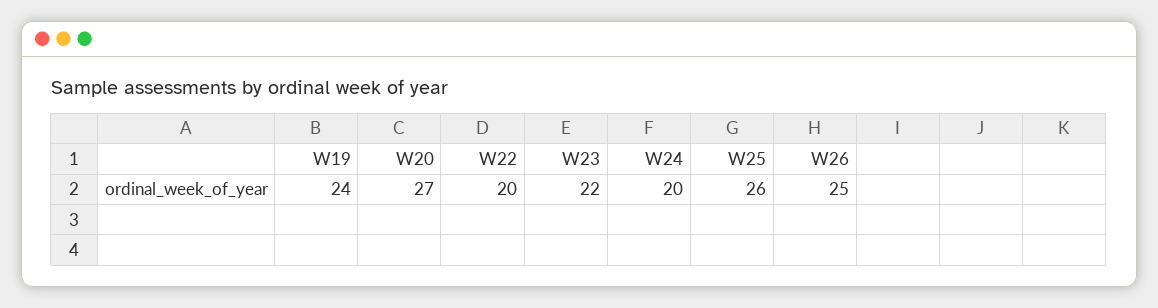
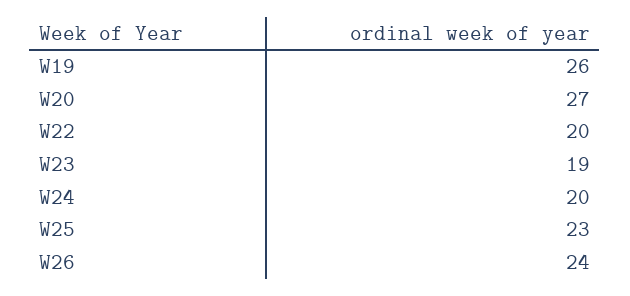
  {
-   "W19": 24,
+   "W19": 26,
    "W20": 27,
    "W22": 20,
-   "W23": 22,
+   "W23": 19,
    "W24": 20,
-   "W25": 26,
+   "W25": 23,
-   "W26": 25
+   "W26": 24
  }

